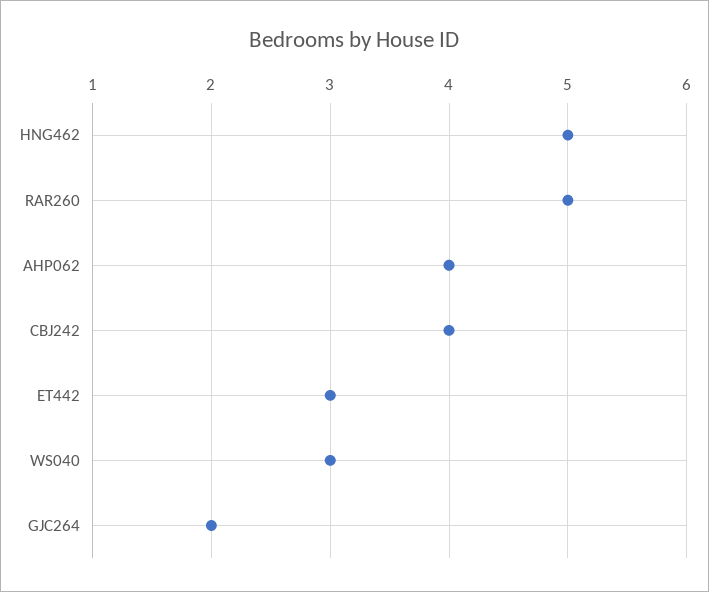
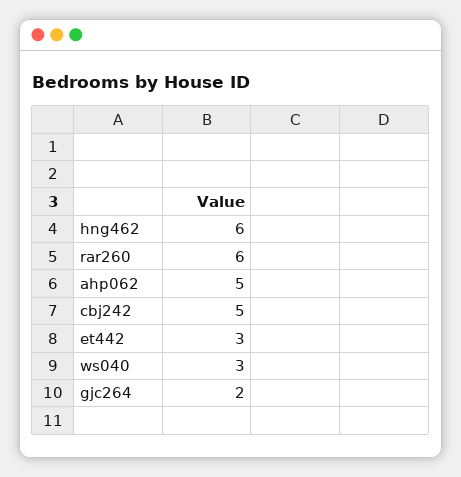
  {
-   "HNG462": 5,
+   "HNG462": 6,
-   "RAR260": 5,
+   "RAR260": 6,
-   "AHP062": 4,
+   "AHP062": 5,
-   "CBJ242": 4,
+   "CBJ242": 5,
    "ET442": 3,
    "WS040": 3,
    "GJC264": 2
  }

